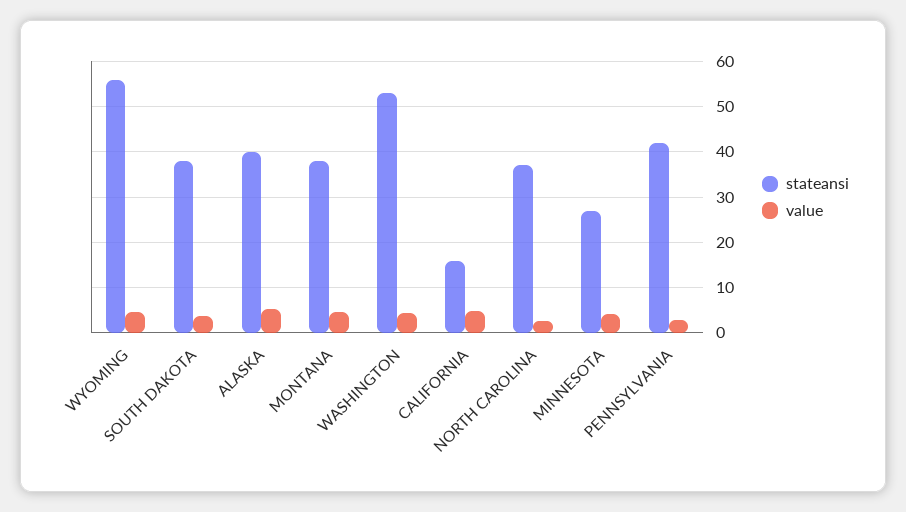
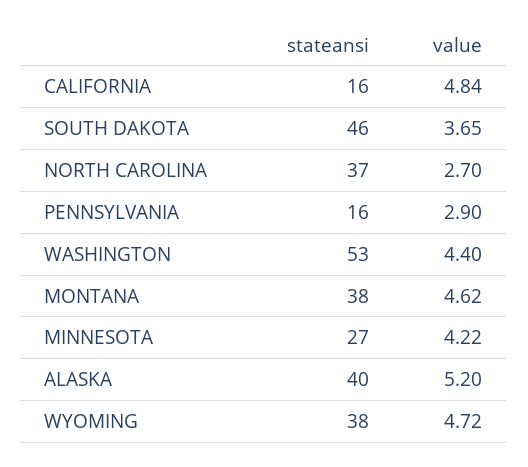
  {
    "stateansi": {
-     "WYOMING": 56,
+     "WYOMING": 38,
-     "SOUTH DAKOTA": 38,
+     "SOUTH DAKOTA": 46,
      "ALASKA": 40,
      "MONTANA": 38,
      "WASHINGTON": 53,
      "CALIFORNIA": 16,
      "NORTH CAROLINA": 37,
      "MINNESOTA": 27,
-     "PENNSYLVANIA": 42
+     "PENNSYLVANIA": 16
    },
    "value": {
      "WYOMING": 4.72,
      "SOUTH DAKOTA": 3.65,
      "ALASKA": 5.2,
      "MONTANA": 4.62,
      "WASHINGTON": 4.4,
      "CALIFORNIA": 4.84,
      "NORTH CAROLINA": 2.7,
      "MINNESOTA": 4.22,
      "PENNSYLVANIA": 2.9
    }
  }

